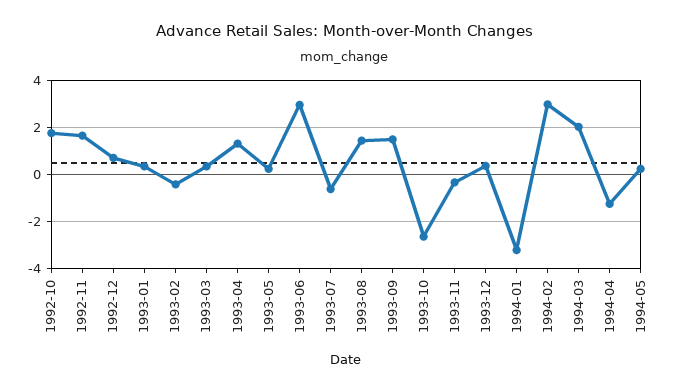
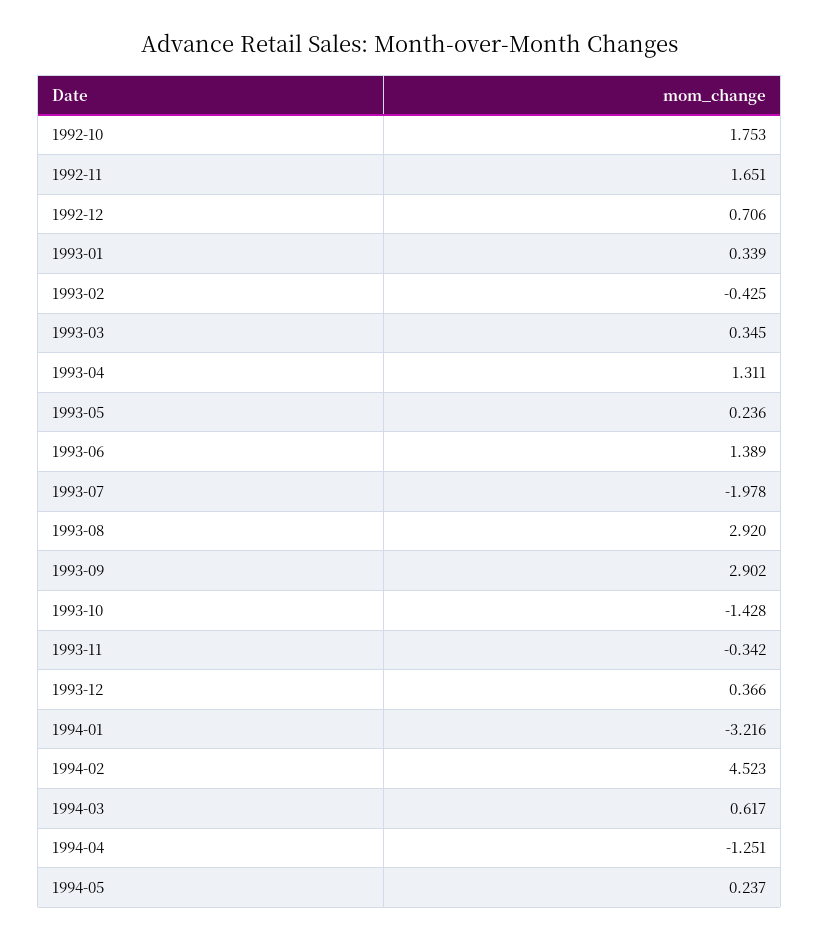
  {
    "1992-10": 1.753,
    "1992-11": 1.651,
    "1992-12": 0.706,
    "1993-01": 0.339,
    "1993-02": -0.425,
    "1993-03": 0.345,
    "1993-04": 1.311,
    "1993-05": 0.236,
-   "1993-06": 3,
+   "1993-06": 1.389,
-   "1993-07": -0.5,
+   "1993-07": -1.978,
-   "1993-08": 1.5,
+   "1993-08": 2.92,
-   "1993-09": 1.5,
+   "1993-09": 2.902,
-   "1993-10": -2.5,
+   "1993-10": -1.428,
    "1993-11": -0.342,
    "1993-12": 0.366,
    "1994-01": -3.216,
-   "1994-02": 3,
+   "1994-02": 4.523,
-   "1994-03": 2,
+   "1994-03": 0.617,
    "1994-04": -1.251,
    "1994-05": 0.237
  }

